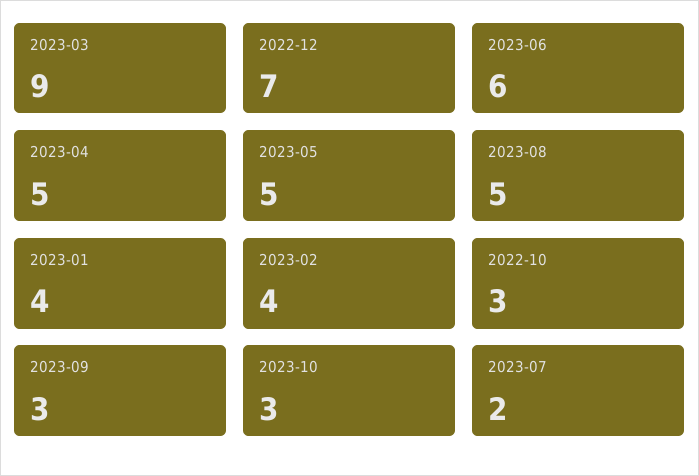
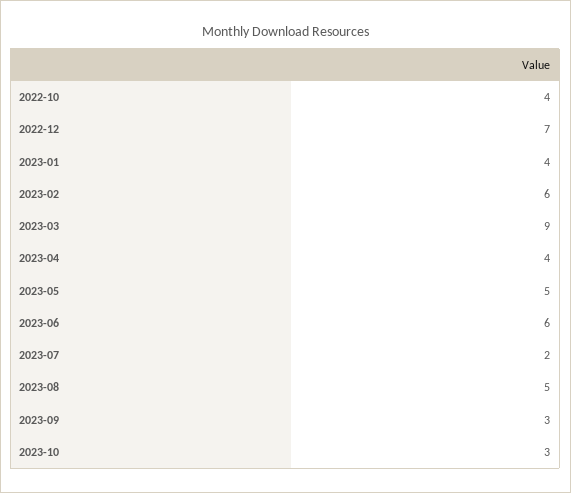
  {
    "2023-03": 9,
    "2022-12": 7,
    "2023-06": 6,
-   "2023-04": 5,
+   "2023-04": 4,
    "2023-05": 5,
    "2023-08": 5,
    "2023-01": 4,
-   "2023-02": 4,
+   "2023-02": 6,
-   "2022-10": 3,
+   "2022-10": 4,
    "2023-09": 3,
    "2023-10": 3,
    "2023-07": 2
  }

